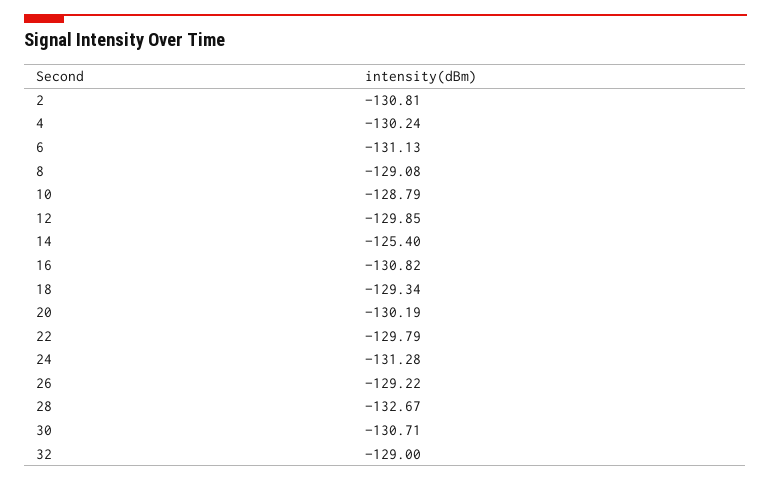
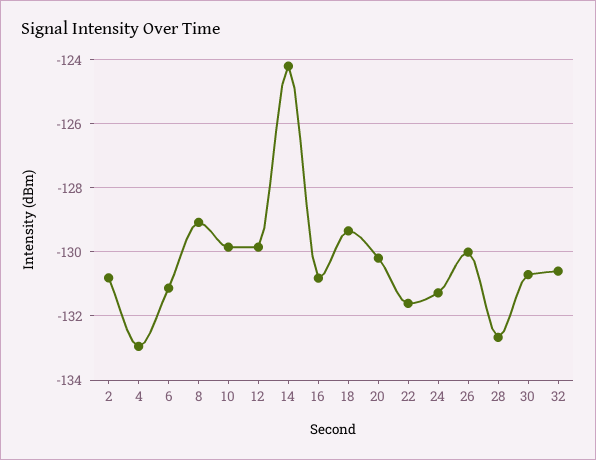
  {
    "2": -130.81,
-   "4": -130.24,
+   "4": -133,
    "6": -131.13,
    "8": -129.08,
-   "10": -128.79,
+   "10": -129.8,
    "12": -129.85,
-   "14": -125.4,
+   "14": -124.2,
    "16": -130.82,
    "18": -129.34,
    "20": -130.19,
-   "22": -129.79,
+   "22": -131.6,
    "24": -131.28,
-   "26": -129.22,
+   "26": -130,
    "28": -132.67,
    "30": -130.71,
-   "32": -129
+   "32": -130.6
  }

